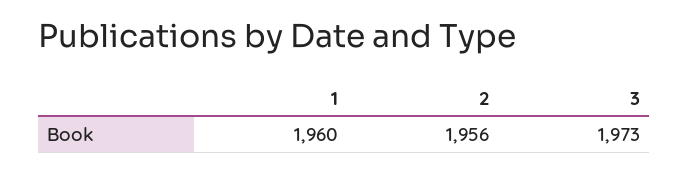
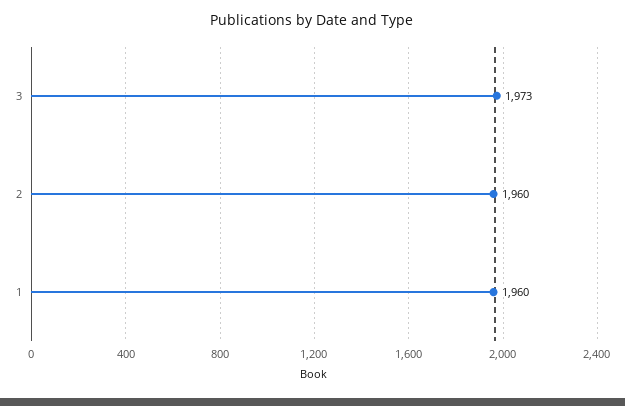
  {
    "1": 1960,
-   "2": 1956,
+   "2": 1960,
    "3": 1973
  }

